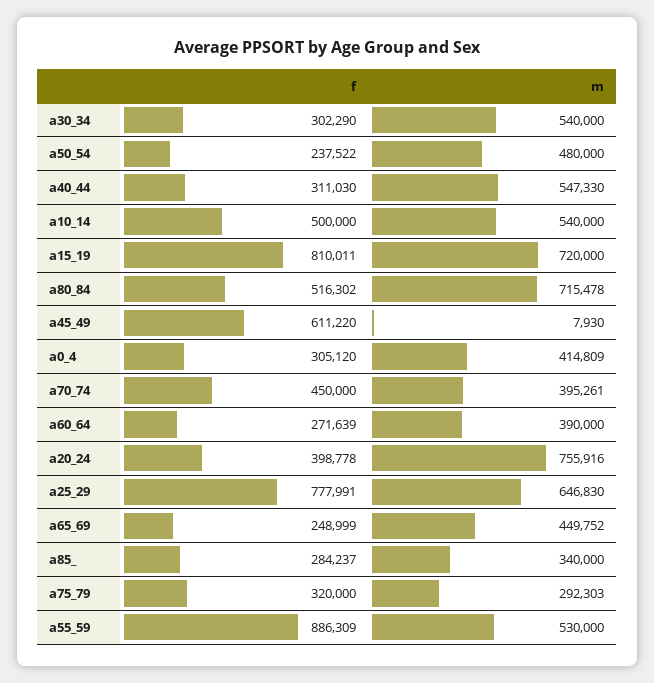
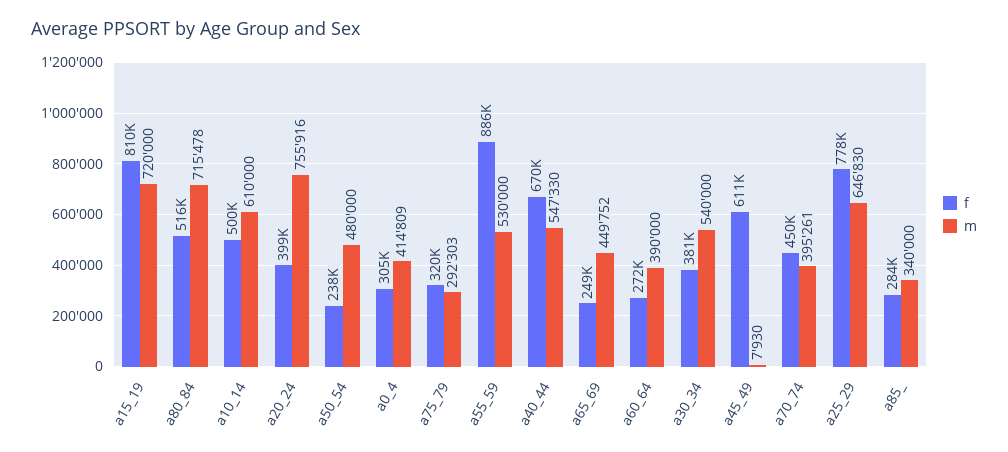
  {
    "f": {
-     "a30_34": 302290,
+     "a30_34": 381000,
      "a50_54": 237522,
-     "a40_44": 311030,
+     "a40_44": 670000,
      "a10_14": 500000,
      "a15_19": 810011,
      "a80_84": 516302,
      "a45_49": 611220,
      "a0_4": 305120,
      "a70_74": 450000,
      "a60_64": 271639,
      "a20_24": 398778,
      "a25_29": 777991,
      "a65_69": 248999,
      "a85_": 284237,
      "a75_79": 320000,
      "a55_59": 886309
    },
    "m": {
      "a30_34": 540000,
      "a50_54": 480000,
      "a40_44": 547330,
-     "a10_14": 540000,
+     "a10_14": 610000,
      "a15_19": 720000,
      "a80_84": 715478,
      "a45_49": 7930,
      "a0_4": 414809,
      "a70_74": 395261,
      "a60_64": 390000,
      "a20_24": 755916,
      "a25_29": 646830,
      "a65_69": 449752,
      "a85_": 340000,
      "a75_79": 292303,
      "a55_59": 530000
    }
  }

